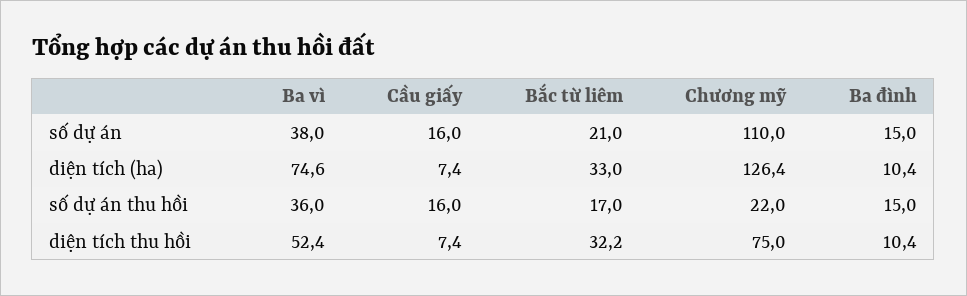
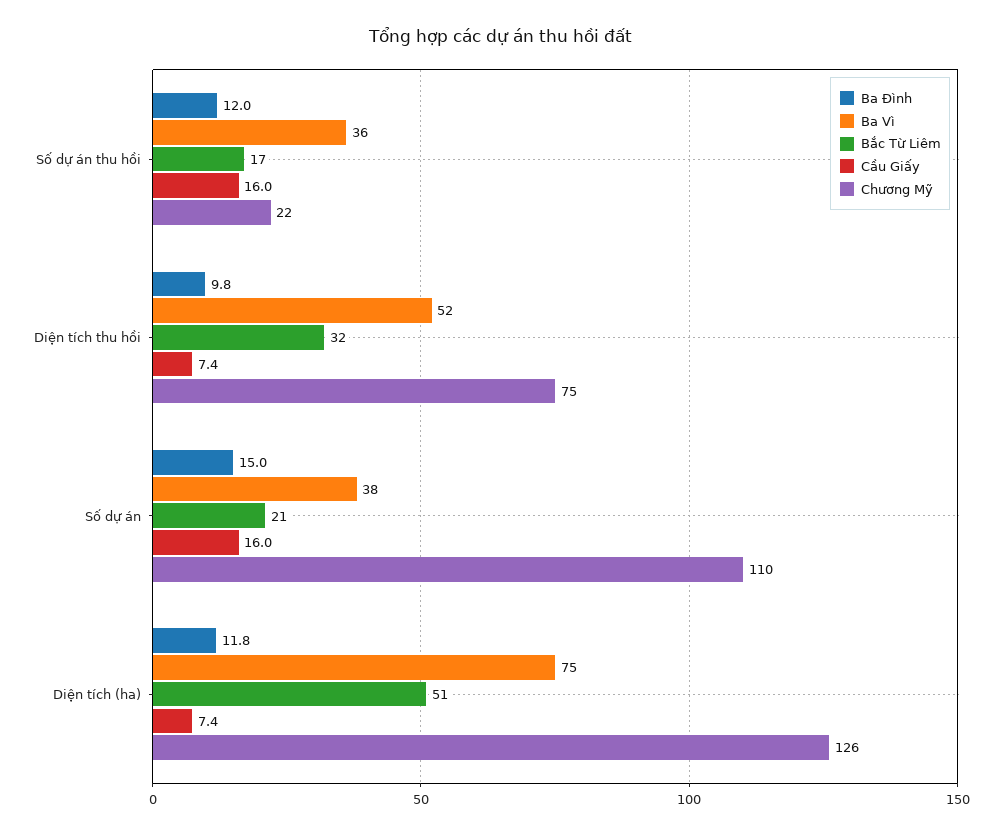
  {
    "Ba vì": {
      "số dự án": 38,
      "diện tích (ha)": 74.6,
      "số dự án thu hồi": 36,
      "diện tích thu hồi": 52.4
    },
    "Cầu giấy": {
      "số dự án": 16,
      "diện tích (ha)": 7.4,
      "số dự án thu hồi": 16,
      "diện tích thu hồi": 7.4
    },
    "Bắc từ liêm": {
      "số dự án": 21,
-     "diện tích (ha)": 33,
+     "diện tích (ha)": 51,
      "số dự án thu hồi": 17,
      "diện tích thu hồi": 32.2
    },
    "Chương mỹ": {
      "số dự án": 110,
      "diện tích (ha)": 126.4,
      "số dự án thu hồi": 22,
      "diện tích thu hồi": 75
    },
    "Ba đình": {
      "số dự án": 15,
-     "diện tích (ha)": 10.4,
+     "diện tích (ha)": 11.8,
-     "số dự án thu hồi": 15,
+     "số dự án thu hồi": 12,
-     "diện tích thu hồi": 10.4
+     "diện tích thu hồi": 9.8
    }
  }

